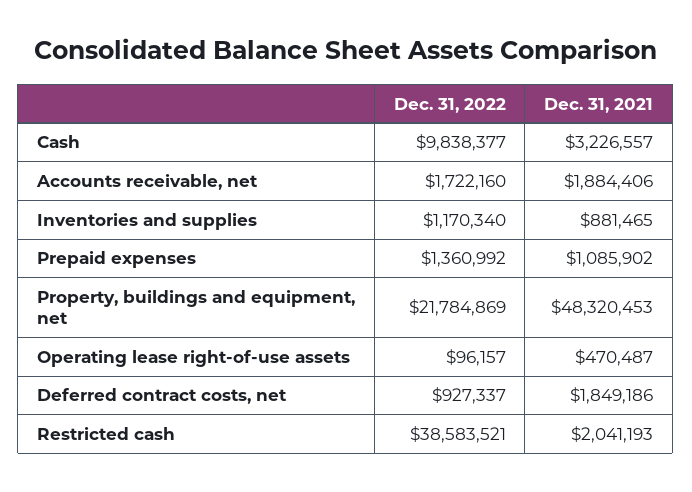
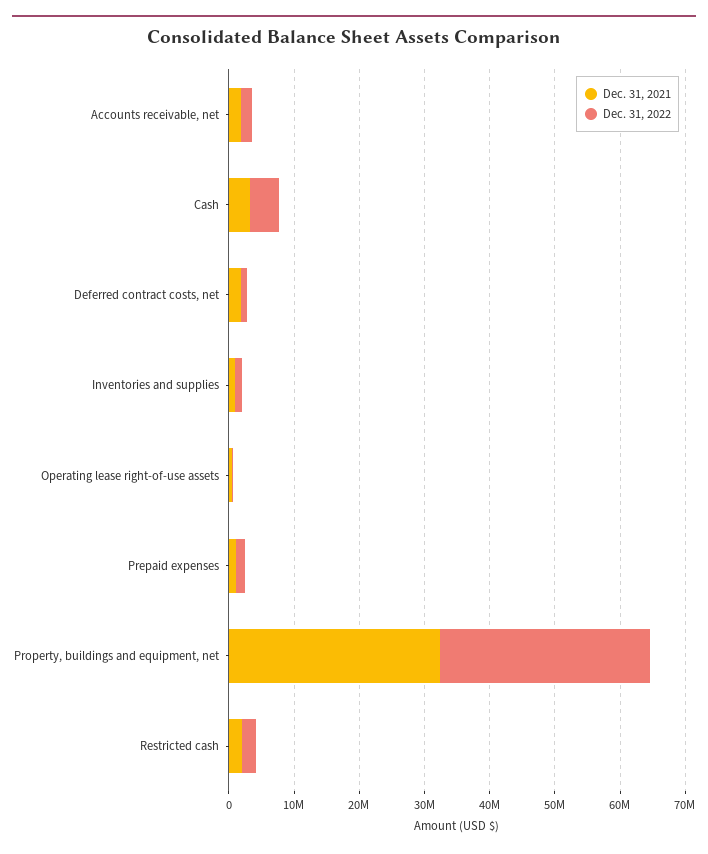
  {
    "Dec. 31, 2022": {
-     "Cash": 9838377,
+     "Cash": 4000000,
      "Accounts receivable, net": 1722160,
      "Inventories and supplies": 1170340,
      "Prepaid expenses": 1360992,
-     "Property, buildings and equipment, net": 21784869,
+     "Property, buildings and equipment, net": 32000000,
      "Operating lease right-of-use assets": 96157,
      "Deferred contract costs, net": 927337,
-     "Restricted cash": 38583521
+     "Restricted cash": 2000000
    },
    "Dec. 31, 2021": {
      "Cash": 3226557,
      "Accounts receivable, net": 1884406,
      "Inventories and supplies": 881465,
      "Prepaid expenses": 1085902,
-     "Property, buildings and equipment, net": 48320453,
+     "Property, buildings and equipment, net": 32000000,
      "Operating lease right-of-use assets": 470487,
      "Deferred contract costs, net": 1849186,
      "Restricted cash": 2041193
    }
  }

